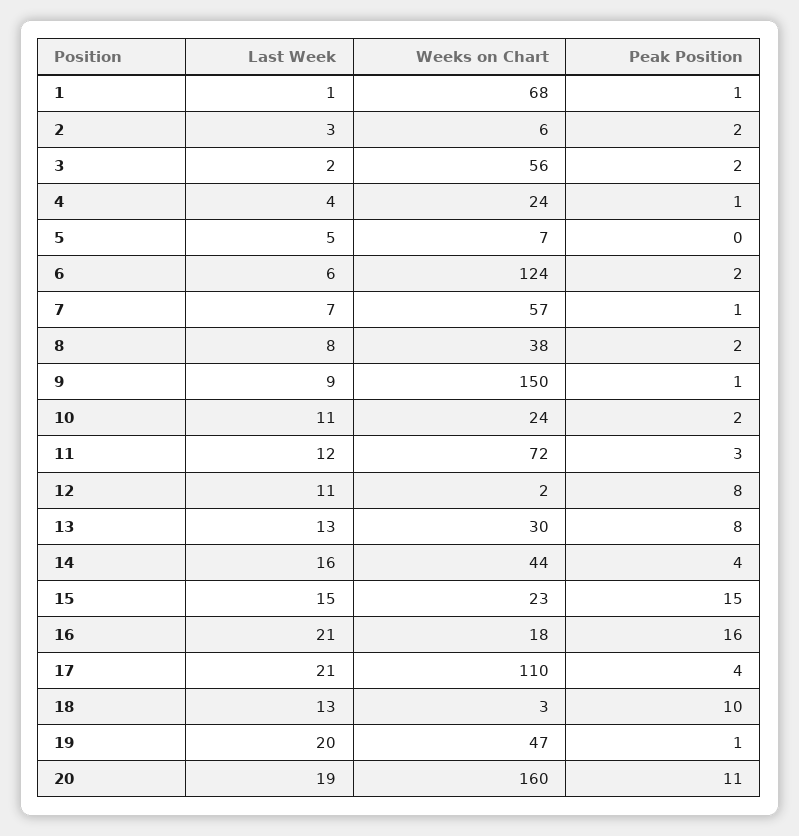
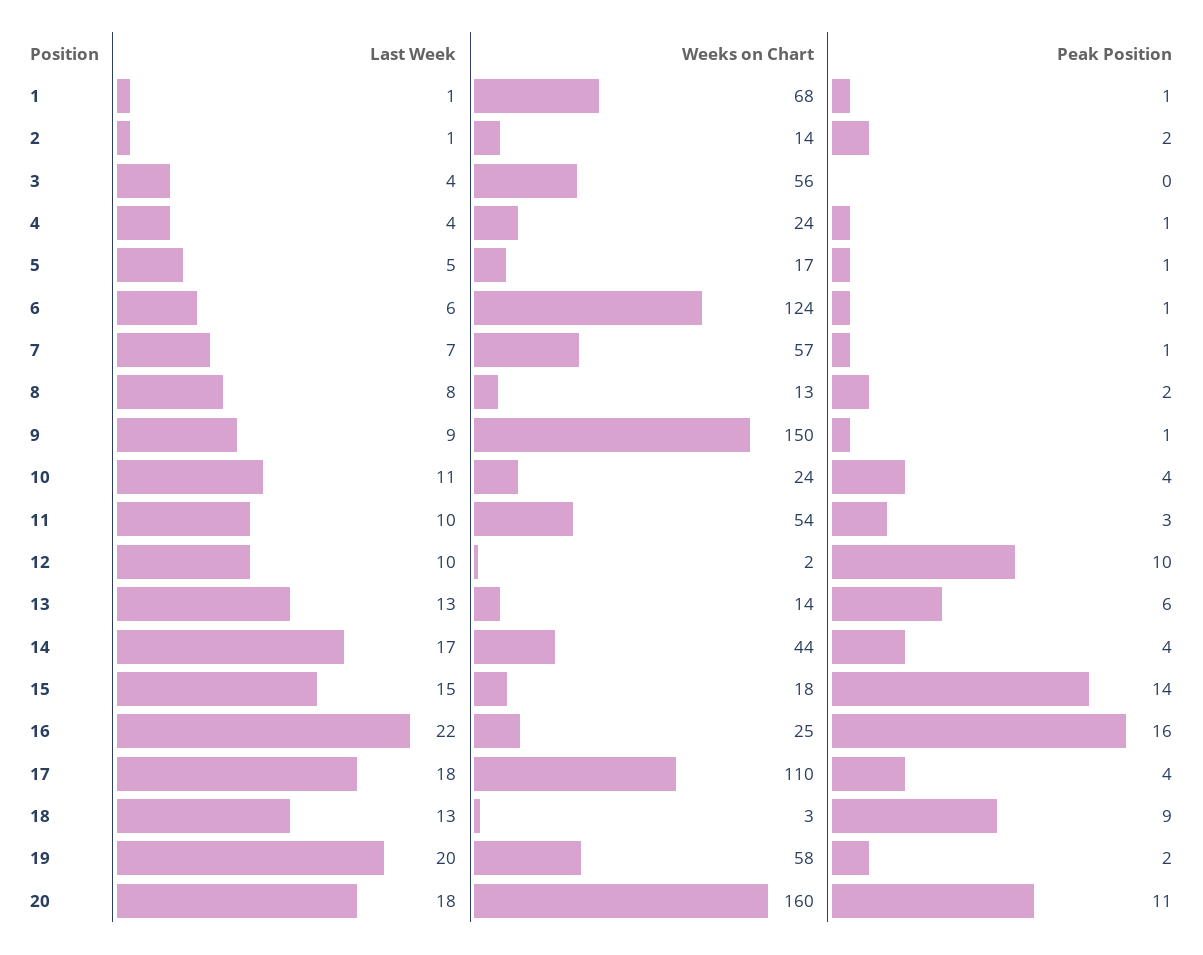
  {
    "Last Week": {
      "1": 1,
-     "2": 3,
+     "2": 1,
-     "3": 2,
+     "3": 4,
      "4": 4,
      "5": 5,
      "6": 6,
      "7": 7,
      "8": 8,
      "9": 9,
      "10": 11,
-     "11": 12,
+     "11": 10,
-     "12": 11,
+     "12": 10,
      "13": 13,
-     "14": 16,
+     "14": 17,
      "15": 15,
-     "16": 21,
+     "16": 22,
-     "17": 21,
+     "17": 18,
      "18": 13,
      "19": 20,
-     "20": 19
+     "20": 18
    },
    "Weeks on Chart": {
      "1": 68,
-     "2": 6,
+     "2": 14,
      "3": 56,
      "4": 24,
-     "5": 7,
+     "5": 17,
      "6": 124,
      "7": 57,
-     "8": 38,
+     "8": 13,
      "9": 150,
      "10": 24,
-     "11": 72,
+     "11": 54,
      "12": 2,
-     "13": 30,
+     "13": 14,
      "14": 44,
-     "15": 23,
+     "15": 18,
-     "16": 18,
+     "16": 25,
      "17": 110,
      "18": 3,
-     "19": 47,
+     "19": 58,
      "20": 160
    },
    "Peak Position": {
      "1": 1,
      "2": 2,
-     "3": 2,
+     "3": 0,
      "4": 1,
-     "5": 0,
+     "5": 1,
-     "6": 2,
+     "6": 1,
      "7": 1,
      "8": 2,
      "9": 1,
-     "10": 2,
+     "10": 4,
      "11": 3,
-     "12": 8,
+     "12": 10,
-     "13": 8,
+     "13": 6,
      "14": 4,
-     "15": 15,
+     "15": 14,
      "16": 16,
      "17": 4,
-     "18": 10,
+     "18": 9,
-     "19": 1,
+     "19": 2,
      "20": 11
    }
  }

